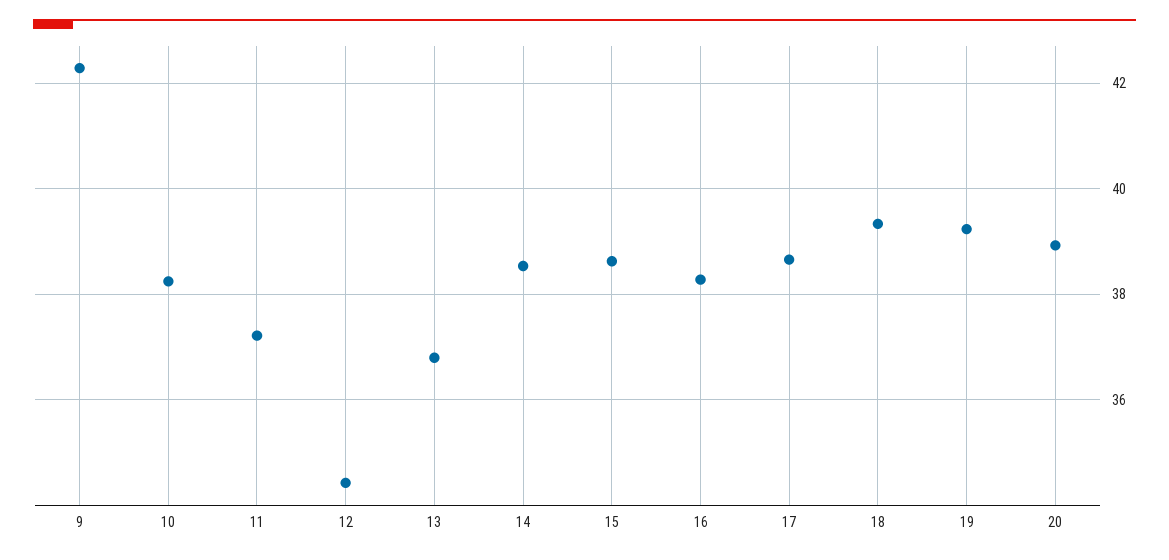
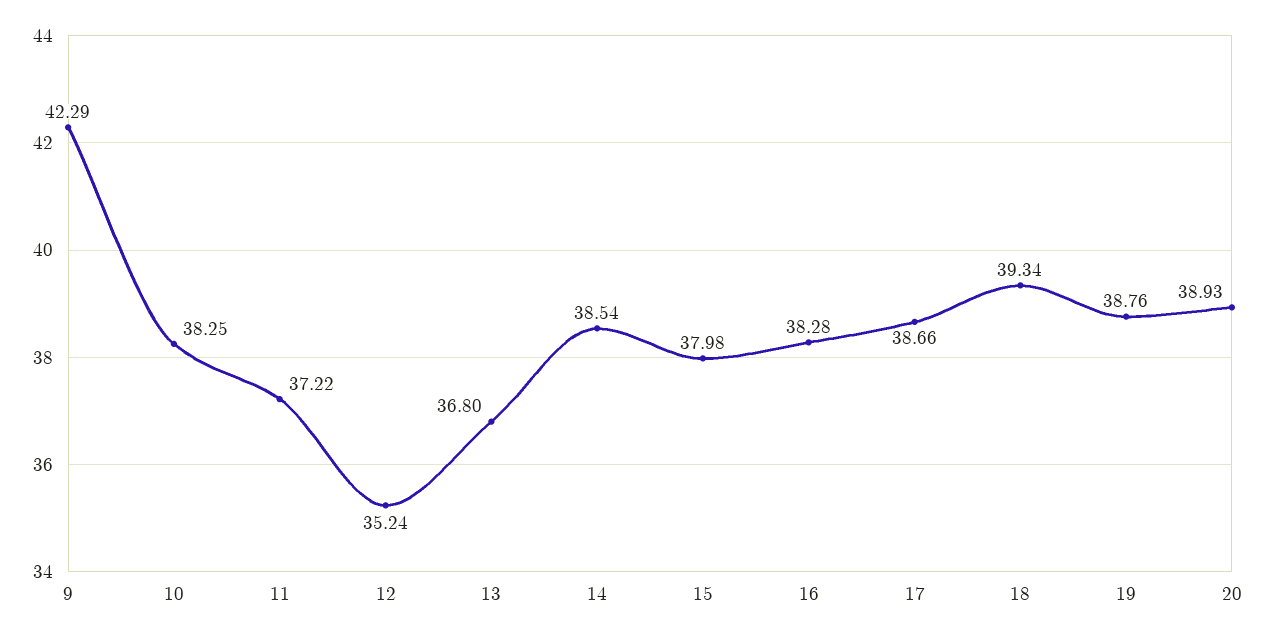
  {
    "9": 42.29,
    "10": 38.25,
    "11": 37.22,
-   "12": 34.4,
+   "12": 35.24,
    "13": 36.8,
    "14": 38.54,
-   "15": 38.6,
+   "15": 37.98,
    "16": 38.28,
    "17": 38.66,
    "18": 39.34,
-   "19": 39.2,
+   "19": 38.76,
    "20": 38.93
  }

